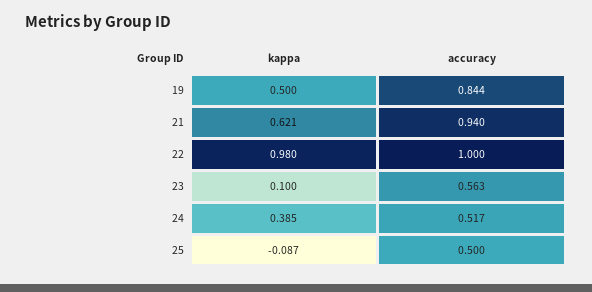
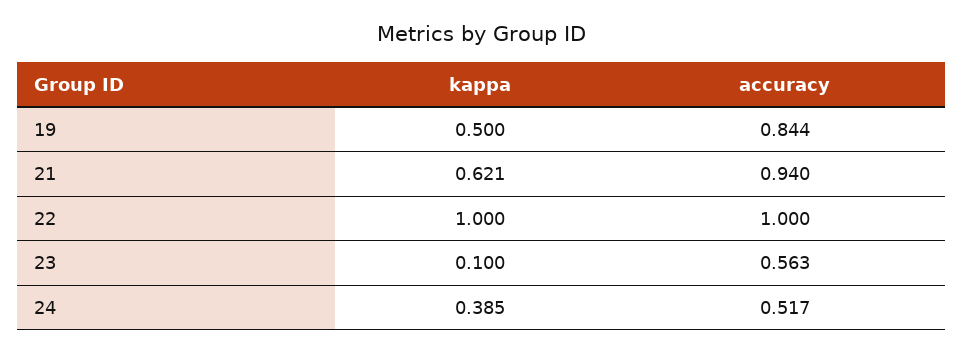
  {
    "kappa": {
      "19": 0.5,
      "21": 0.621,
-     "22": 0.98,
+     "22": 1,
      "23": 0.1,
-     "24": 0.385,
+     "24": 0.385
-     "25": -0.087
    },
    "accuracy": {
      "19": 0.844,
      "21": 0.94,
      "22": 1,
      "23": 0.563,
-     "24": 0.517,
+     "24": 0.517
-     "25": 0.5
    }
  }

